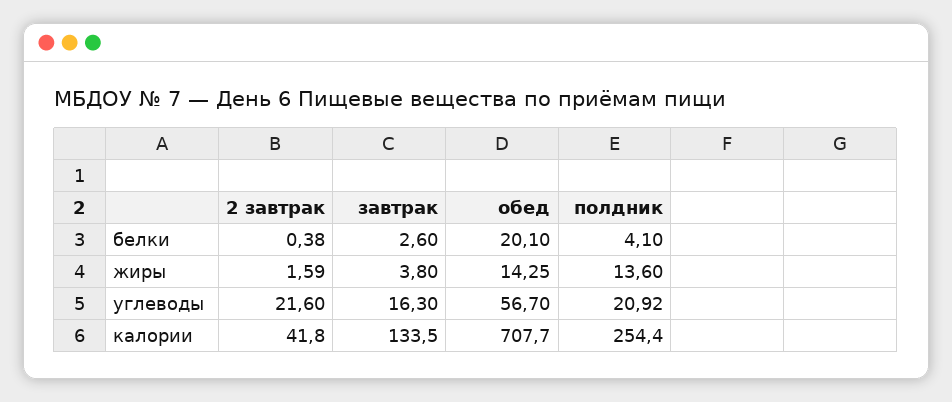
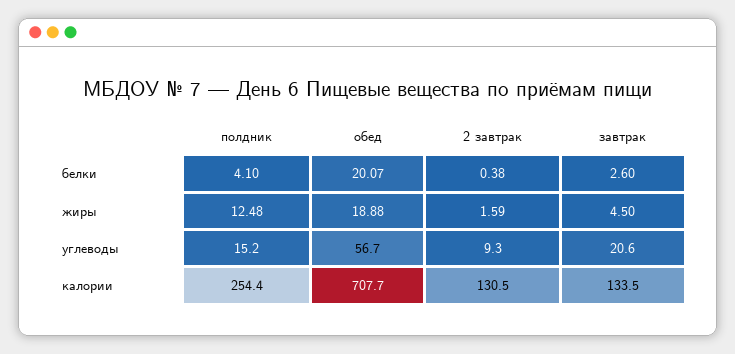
  {
    "2 завтрак": {
      "белки": 0.38,
      "жиры": 1.59,
-     "углеводы": 21.6,
+     "углеводы": 9.3,
-     "калории": 41.8
+     "калории": 130.5
    },
    "завтрак": {
      "белки": 2.6,
-     "жиры": 3.8,
+     "жиры": 4.5,
-     "углеводы": 16.3,
+     "углеводы": 20.6,
      "калории": 133.5
    },
    "обед": {
-     "белки": 20.1,
+     "белки": 20.07,
-     "жиры": 14.25,
+     "жиры": 18.88,
      "углеводы": 56.7,
      "калории": 707.7
    },
    "полдник": {
      "белки": 4.1,
-     "жиры": 13.6,
+     "жиры": 12.48,
-     "углеводы": 20.92,
+     "углеводы": 15.2,
      "калории": 254.4
    }
  }

